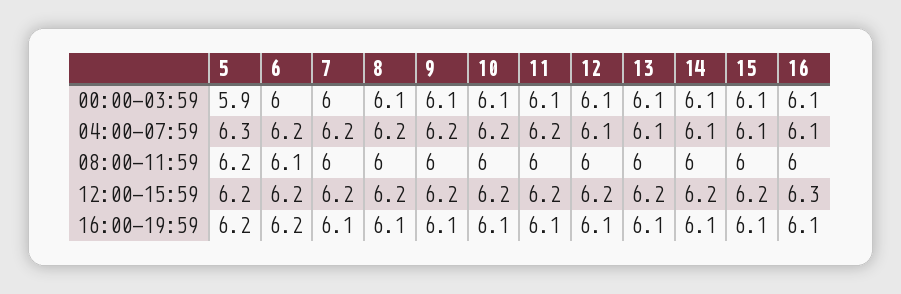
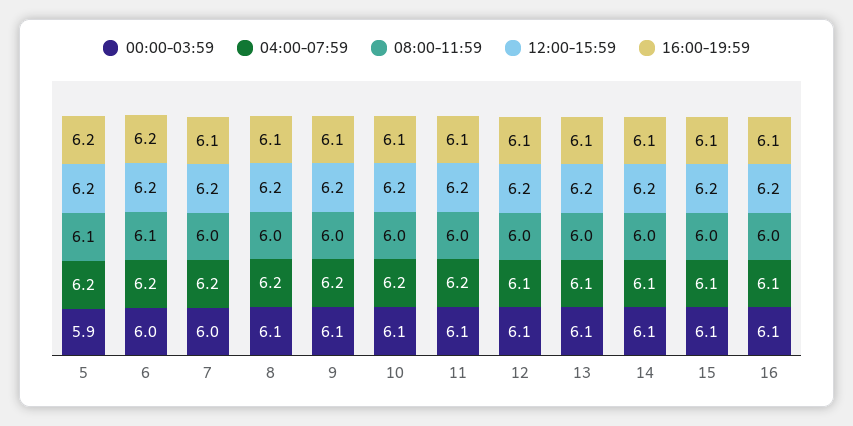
  {
    "00:00-03:59": {
      "5": 5.9,
      "6": 6,
      "7": 6,
      "8": 6.1,
      "9": 6.1,
      "10": 6.1,
      "11": 6.1,
      "12": 6.1,
      "13": 6.1,
      "14": 6.1,
      "15": 6.1,
      "16": 6.1
    },
    "04:00-07:59": {
-     "5": 6.3,
+     "5": 6.2,
      "6": 6.2,
      "7": 6.2,
      "8": 6.2,
      "9": 6.2,
      "10": 6.2,
      "11": 6.2,
      "12": 6.1,
      "13": 6.1,
      "14": 6.1,
      "15": 6.1,
      "16": 6.1
    },
    "08:00-11:59": {
-     "5": 6.2,
+     "5": 6.1,
      "6": 6.1,
      "7": 6,
      "8": 6,
      "9": 6,
      "10": 6,
      "11": 6,
      "12": 6,
      "13": 6,
      "14": 6,
      "15": 6,
      "16": 6
    },
    "12:00-15:59": {
      "5": 6.2,
      "6": 6.2,
      "7": 6.2,
      "8": 6.2,
      "9": 6.2,
      "10": 6.2,
      "11": 6.2,
      "12": 6.2,
      "13": 6.2,
      "14": 6.2,
      "15": 6.2,
-     "16": 6.3
+     "16": 6.2
    },
    "16:00-19:59": {
      "5": 6.2,
      "6": 6.2,
      "7": 6.1,
      "8": 6.1,
      "9": 6.1,
      "10": 6.1,
      "11": 6.1,
      "12": 6.1,
      "13": 6.1,
      "14": 6.1,
      "15": 6.1,
      "16": 6.1
    }
  }

